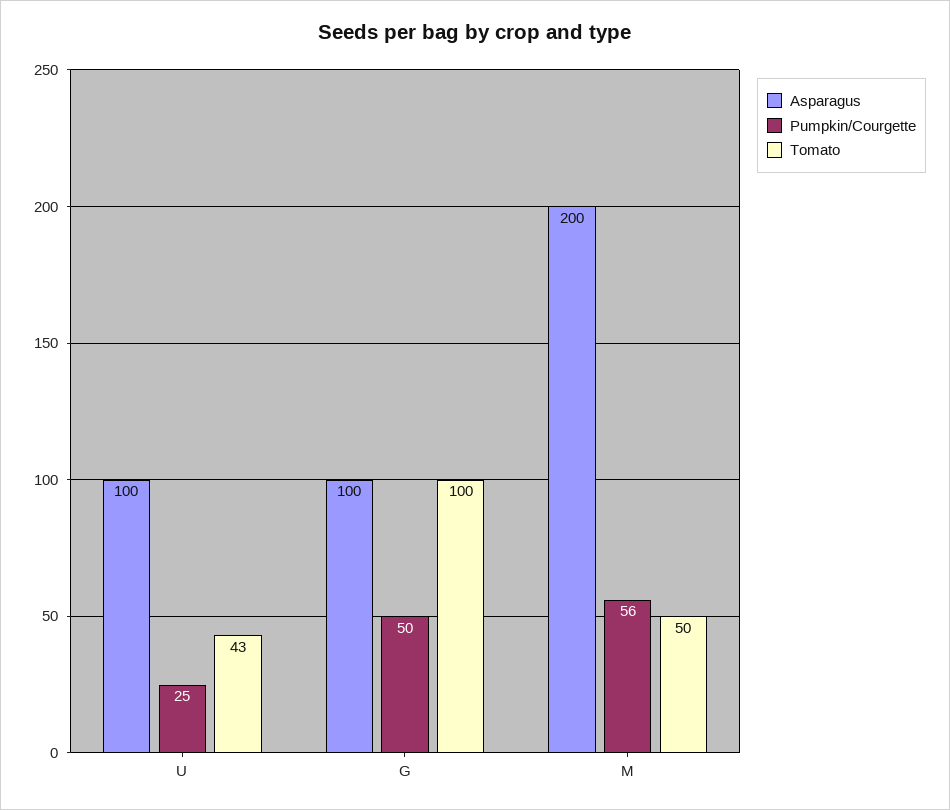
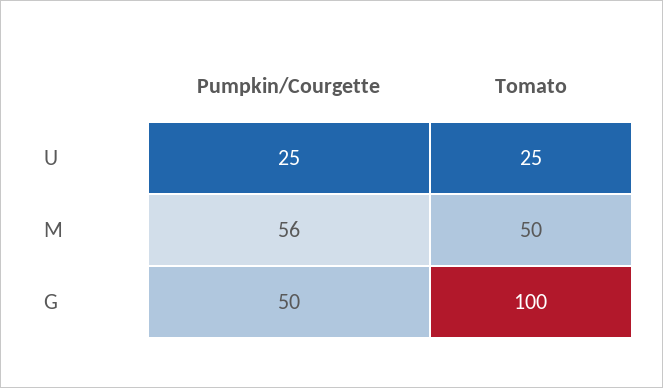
  {
-   "Asparagus": {
-     "U": 100,
-     "G": 100,
-     "M": 200
-   },
    "Pumpkin/Courgette": {
      "U": 25,
      "G": 50,
      "M": 56
    },
    "Tomato": {
-     "U": 43,
+     "U": 25,
      "G": 100,
      "M": 50
    }
  }

